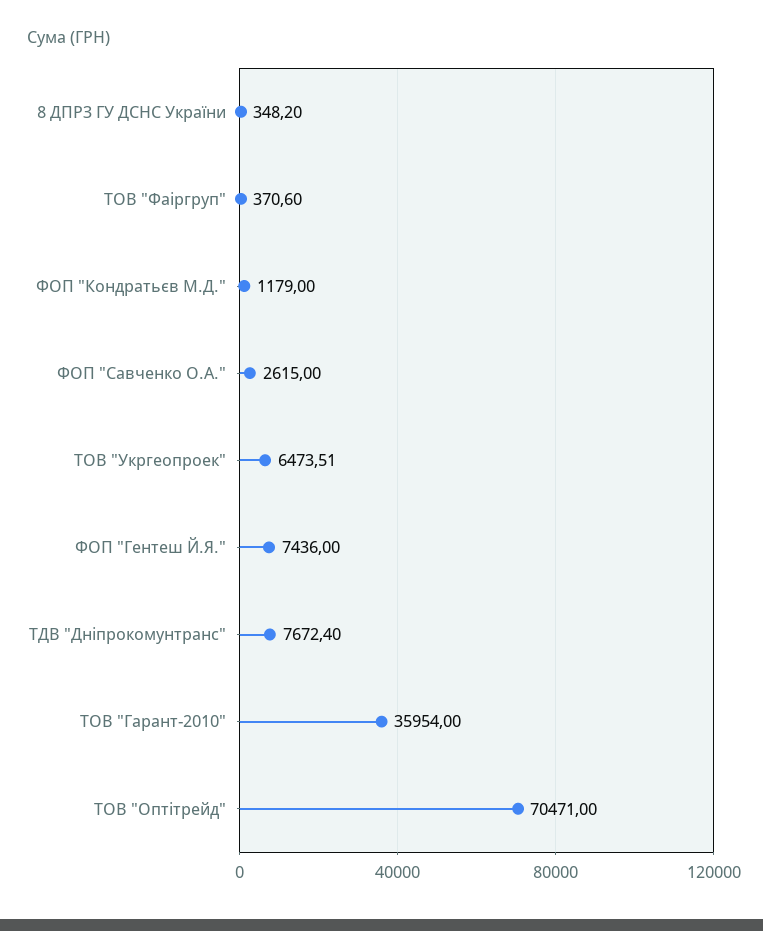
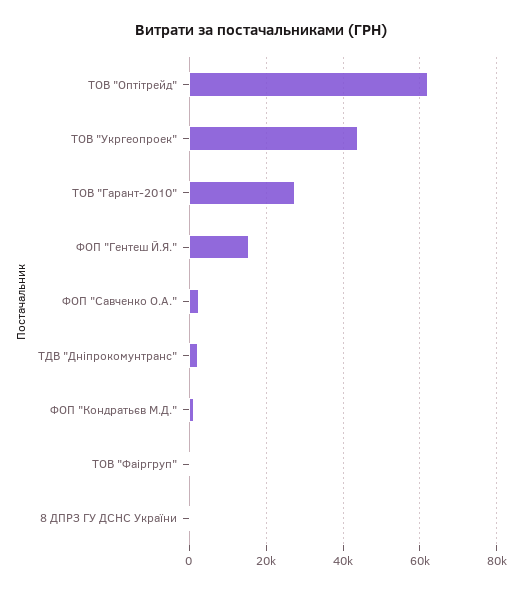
  {
    "8 ДПРЗ ГУ ДСНС України": 348.2,
    "ТОВ \"Фаіргруп\"": 370.6,
    "ФОП \"Кондратьєв М.Д.\"": 1179,
    "ФОП \"Савченко О.А.\"": 2615,
-   "ТОВ \"Укргеопроек\"": 6473.51,
+   "ТОВ \"Укргеопроек\"": 44000,
-   "ФОП \"Гентеш Й.Я.\"": 7436,
+   "ФОП \"Гентеш Й.Я.\"": 16000,
-   "ТДВ \"Дніпрокомунтранс\"": 7672.4,
+   "ТДВ \"Дніпрокомунтранс\"": 2000,
-   "ТОВ \"Гарант-2010\"": 35954,
+   "ТОВ \"Гарант-2010\"": 28000,
-   "ТОВ \"Оптітрейд\"": 70471
+   "ТОВ \"Оптітрейд\"": 62000
  }

